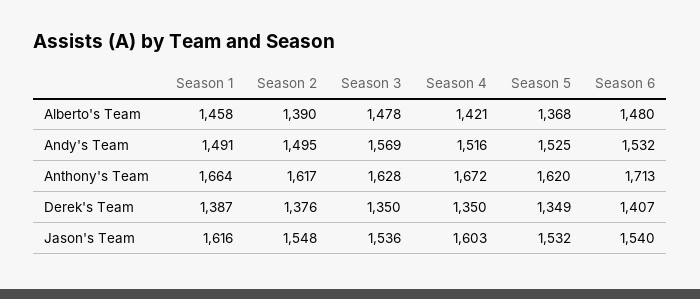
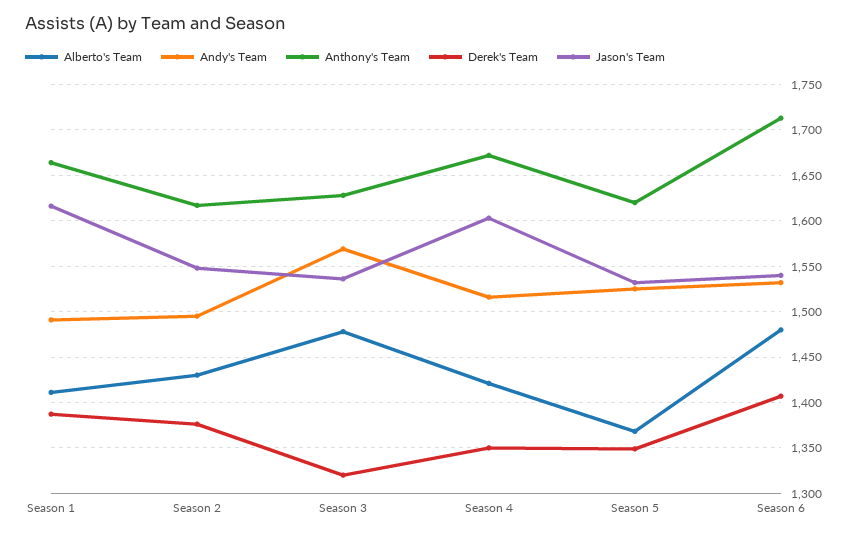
  {
    "Alberto's Team": {
-     "Season 1": 1458,
+     "Season 1": 1410,
-     "Season 2": 1390,
+     "Season 2": 1430,
      "Season 3": 1478,
      "Season 4": 1421,
      "Season 5": 1368,
      "Season 6": 1480
    },
    "Andy's Team": {
      "Season 1": 1491,
      "Season 2": 1495,
      "Season 3": 1569,
      "Season 4": 1516,
      "Season 5": 1525,
      "Season 6": 1532
    },
    "Anthony's Team": {
      "Season 1": 1664,
      "Season 2": 1617,
      "Season 3": 1628,
      "Season 4": 1672,
      "Season 5": 1620,
      "Season 6": 1713
    },
    "Derek's Team": {
      "Season 1": 1387,
      "Season 2": 1376,
-     "Season 3": 1350,
+     "Season 3": 1320,
      "Season 4": 1350,
      "Season 5": 1349,
      "Season 6": 1407
    },
    "Jason's Team": {
      "Season 1": 1616,
      "Season 2": 1548,
      "Season 3": 1536,
      "Season 4": 1603,
      "Season 5": 1532,
      "Season 6": 1540
    }
  }

